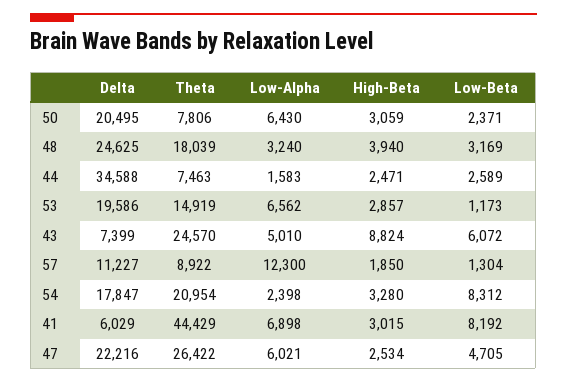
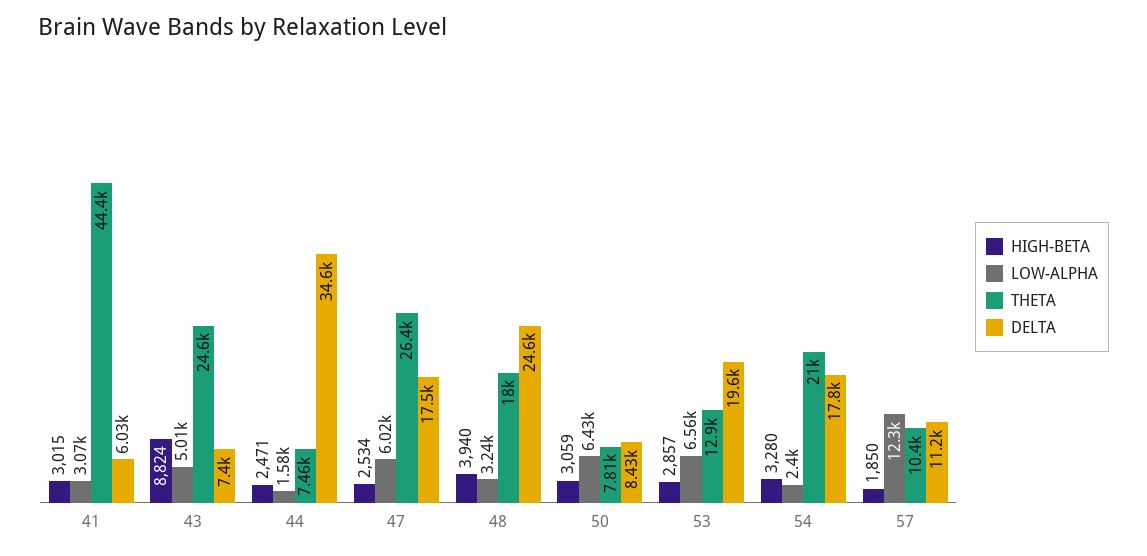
  {
    "Delta": {
-     "50": 20495,
+     "50": 8430,
      "48": 24625,
      "44": 34588,
      "53": 19586,
      "43": 7399,
      "57": 11227,
      "54": 17847,
      "41": 6029,
-     "47": 22216
+     "47": 17500
    },
    "Theta": {
      "50": 7806,
      "48": 18039,
      "44": 7463,
-     "53": 14919,
+     "53": 12900,
      "43": 24570,
-     "57": 8922,
+     "57": 10400,
      "54": 20954,
      "41": 44429,
      "47": 26422
    },
    "Low-Alpha": {
      "50": 6430,
      "48": 3240,
      "44": 1583,
      "53": 6562,
      "43": 5010,
      "57": 12300,
      "54": 2398,
-     "41": 6898,
+     "41": 3070,
      "47": 6021
    },
    "High-Beta": {
      "50": 3059,
      "48": 3940,
      "44": 2471,
      "53": 2857,
      "43": 8824,
      "57": 1850,
      "54": 3280,
      "41": 3015,
      "47": 2534
-   },
+   }
-   "Low-Beta": {
-     "50": 2371,
-     "48": 3169,
-     "44": 2589,
-     "53": 1173,
-     "43": 6072,
-     "57": 1304,
-     "54": 8312,
-     "41": 8192,
-     "47": 4705
-   }
  }

